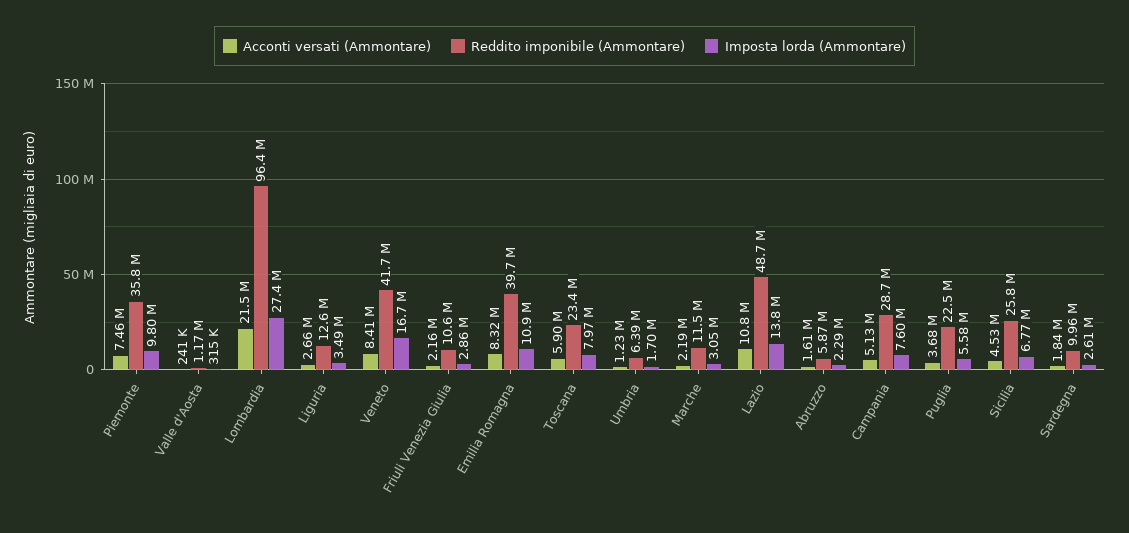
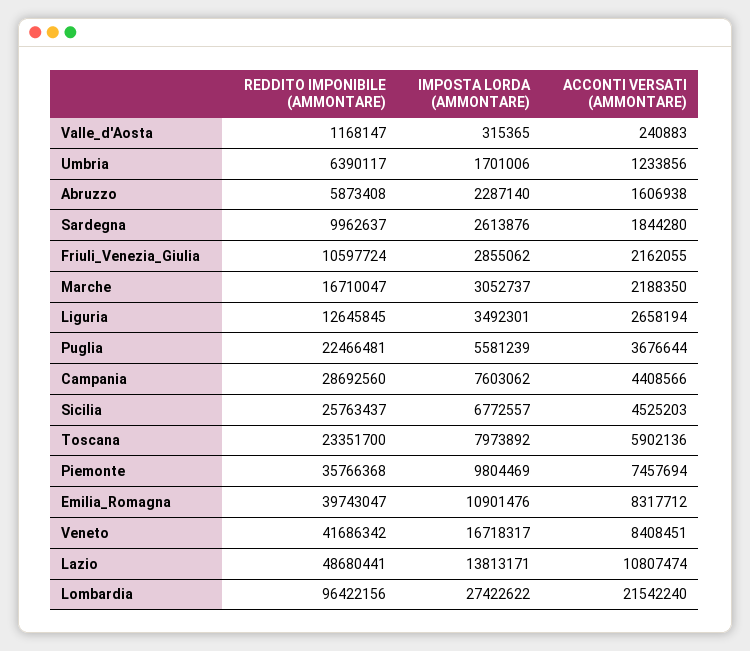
  {
    "Acconti versati (Ammontare)": {
      "Piemonte": 7457694,
      "Valle d'Aosta": 240883,
      "Lombardia": 21542240,
      "Liguria": 2658194,
      "Veneto": 8408451,
      "Friuli Venezia Giulia": 2162055,
      "Emilia Romagna": 8317712,
      "Toscana": 5902136,
      "Umbria": 1233856,
      "Marche": 2188350,
      "Lazio": 10807474,
      "Abruzzo": 1606938,
-     "Campania": 5130000,
+     "Campania": 4408566,
      "Puglia": 3676644,
      "Sicilia": 4525203,
      "Sardegna": 1844280
    },
    "Reddito imponibile (Ammontare)": {
      "Piemonte": 35766368,
      "Valle d'Aosta": 1168147,
      "Lombardia": 96422156,
      "Liguria": 12645845,
      "Veneto": 41686342,
      "Friuli Venezia Giulia": 10597724,
      "Emilia Romagna": 39743047,
      "Toscana": 23351700,
      "Umbria": 6390117,
-     "Marche": 11500000,
+     "Marche": 16710047,
      "Lazio": 48680441,
      "Abruzzo": 5873408,
      "Campania": 28692560,
      "Puglia": 22466481,
      "Sicilia": 25763437,
      "Sardegna": 9962637
    },
    "Imposta lorda (Ammontare)": {
      "Piemonte": 9804469,
      "Valle d'Aosta": 315365,
      "Lombardia": 27422622,
      "Liguria": 3492301,
      "Veneto": 16718317,
      "Friuli Venezia Giulia": 2855062,
      "Emilia Romagna": 10901476,
      "Toscana": 7973892,
      "Umbria": 1701006,
      "Marche": 3052737,
      "Lazio": 13813171,
      "Abruzzo": 2287140,
      "Campania": 7603062,
      "Puglia": 5581239,
      "Sicilia": 6772557,
      "Sardegna": 2613876
    }
  }

